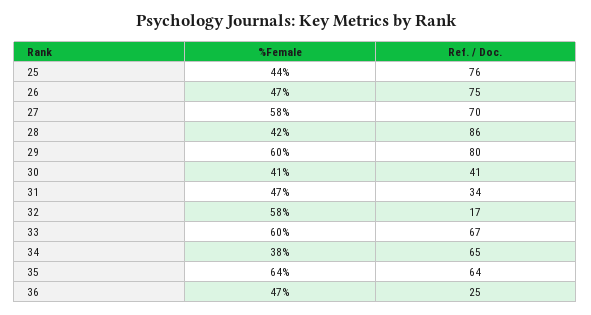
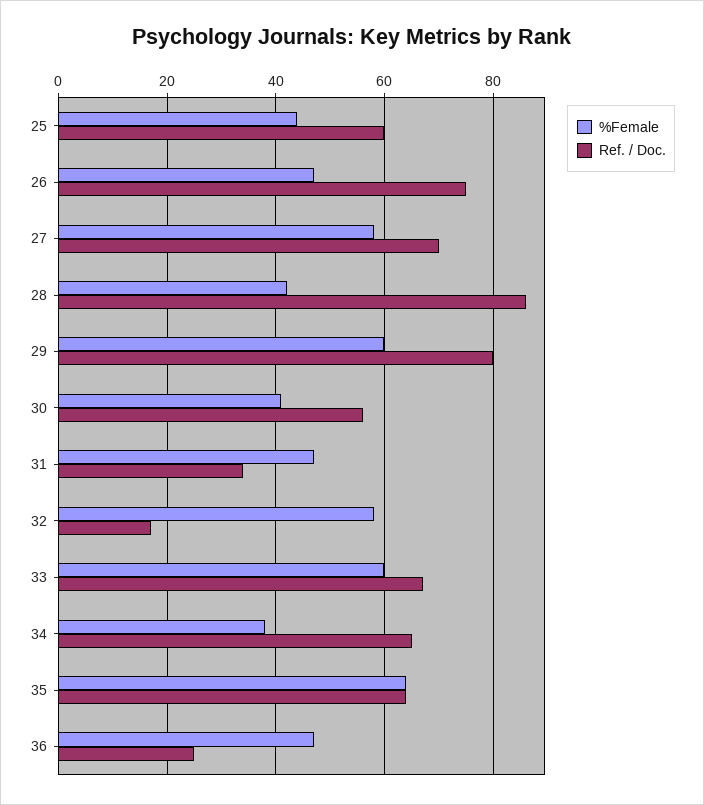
  {
    "%Female": {
      "25": 44,
      "26": 47,
      "27": 58,
      "28": 42,
      "29": 60,
      "30": 41,
      "31": 47,
      "32": 58,
      "33": 60,
      "34": 38,
      "35": 64,
      "36": 47
    },
    "Ref. / Doc.": {
-     "25": 76,
+     "25": 60,
      "26": 75,
      "27": 70,
      "28": 86,
      "29": 80,
-     "30": 41,
+     "30": 55,
      "31": 34,
      "32": 17,
      "33": 67,
      "34": 65,
      "35": 64,
      "36": 25
    }
  }

